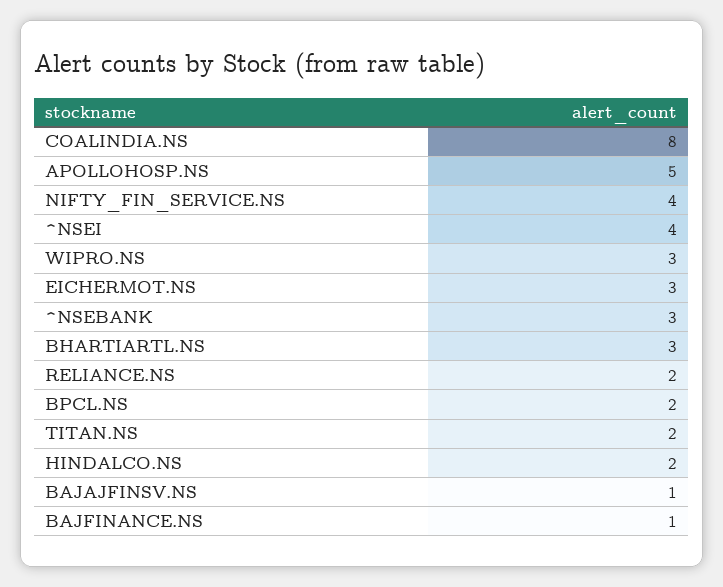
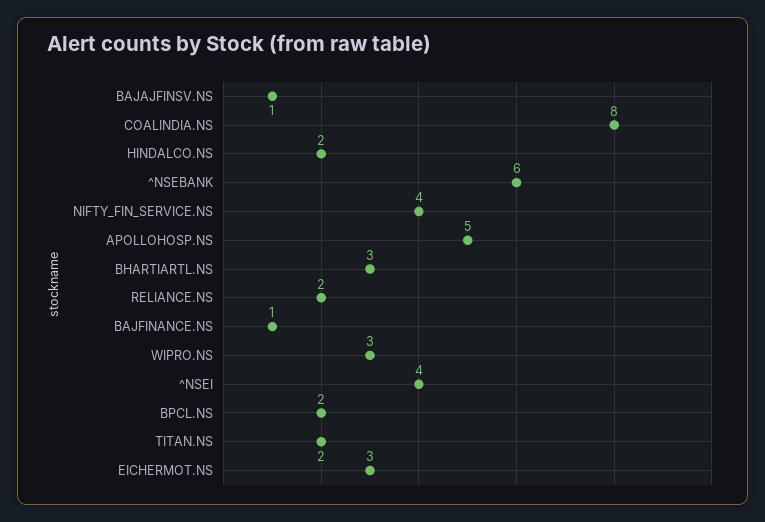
  {
    "COALINDIA.NS": 8,
    "APOLLOHOSP.NS": 5,
    "NIFTY_FIN_SERVICE.NS": 4,
    "^NSEI": 4,
    "WIPRO.NS": 3,
    "EICHERMOT.NS": 3,
-   "^NSEBANK": 3,
+   "^NSEBANK": 6,
    "BHARTIARTL.NS": 3,
    "RELIANCE.NS": 2,
    "BPCL.NS": 2,
    "TITAN.NS": 2,
    "HINDALCO.NS": 2,
    "BAJAJFINSV.NS": 1,
    "BAJFINANCE.NS": 1
  }

